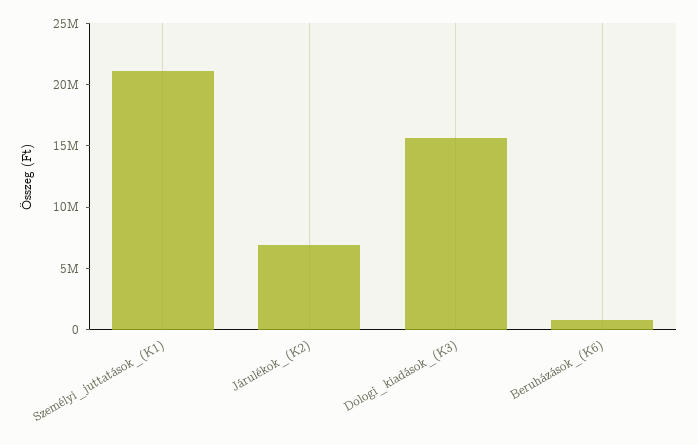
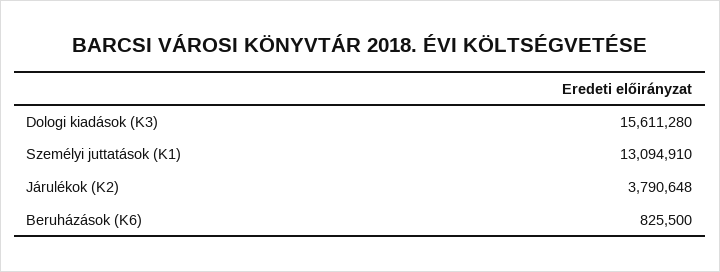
  {
-   "Személyi_juttatások_(K1)": 21000000,
+   "Személyi_juttatások_(K1)": 13094910,
-   "Járulékok_(K2)": 7000000,
+   "Járulékok_(K2)": 3790648,
    "Dologi_kiadások_(K3)": 15611280,
    "Beruházások_(K6)": 825500
  }

